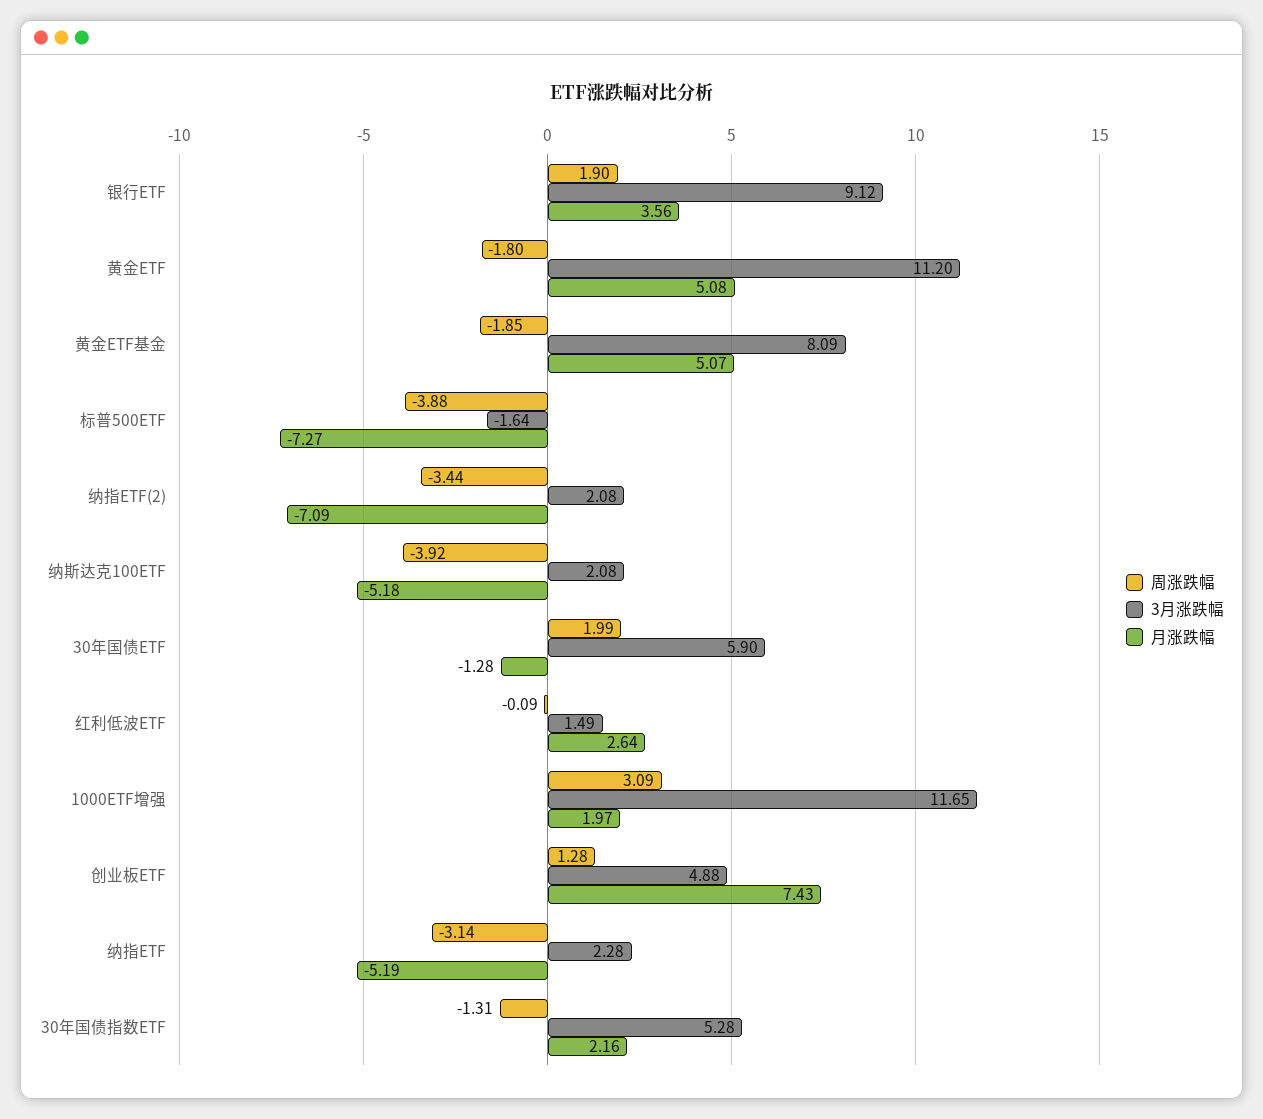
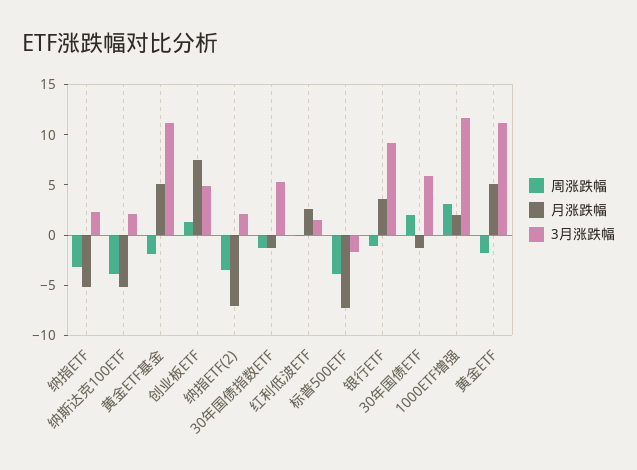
  {
    "周涨跌幅": {
-     "银行ETF": 1.9,
+     "银行ETF": -1,
      "黄金ETF": -1.8,
      "黄金ETF基金": -1.85,
      "标普500ETF": -3.88,
      "纳指ETF(2)": -3.44,
      "纳斯达克100ETF": -3.92,
      "30年国债ETF": 1.99,
      "红利低波ETF": -0.09,
      "1000ETF增强": 3.09,
      "创业板ETF": 1.28,
      "纳指ETF": -3.14,
      "30年国债指数ETF": -1.31
    },
    "3月涨跌幅": {
      "银行ETF": 9.12,
      "黄金ETF": 11.2,
-     "黄金ETF基金": 8.09,
+     "黄金ETF基金": 11,
      "标普500ETF": -1.64,
      "纳指ETF(2)": 2.08,
      "纳斯达克100ETF": 2.08,
      "30年国债ETF": 5.9,
      "红利低波ETF": 1.49,
      "1000ETF增强": 11.65,
      "创业板ETF": 4.88,
      "纳指ETF": 2.28,
      "30年国债指数ETF": 5.28
    },
    "月涨跌幅": {
      "银行ETF": 3.56,
      "黄金ETF": 5.08,
      "黄金ETF基金": 5.07,
      "标普500ETF": -7.27,
      "纳指ETF(2)": -7.09,
      "纳斯达克100ETF": -5.18,
      "30年国债ETF": -1.28,
      "红利低波ETF": 2.64,
      "1000ETF增强": 1.97,
      "创业板ETF": 7.43,
      "纳指ETF": -5.19,
-     "30年国债指数ETF": 2.16
+     "30年国债指数ETF": -1
    }
  }

